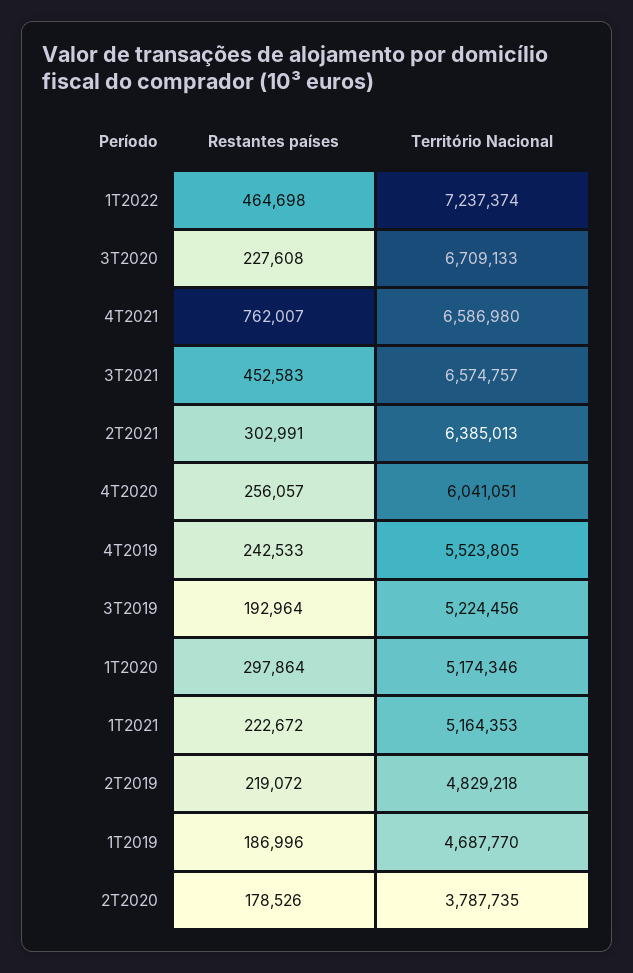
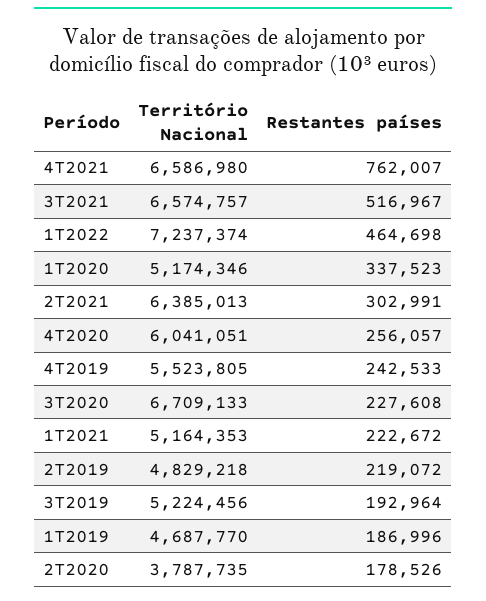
  {
    "Restantes países": {
      "1T2022": 464698,
      "3T2020": 227608,
      "4T2021": 762007,
-     "3T2021": 452583,
+     "3T2021": 516967,
      "2T2021": 302991,
      "4T2020": 256057,
      "4T2019": 242533,
      "3T2019": 192964,
-     "1T2020": 297864,
+     "1T2020": 337523,
      "1T2021": 222672,
      "2T2019": 219072,
      "1T2019": 186996,
      "2T2020": 178526
    },
    "Território Nacional": {
      "1T2022": 7237374,
      "3T2020": 6709133,
      "4T2021": 6586980,
      "3T2021": 6574757,
      "2T2021": 6385013,
      "4T2020": 6041051,
      "4T2019": 5523805,
      "3T2019": 5224456,
      "1T2020": 5174346,
      "1T2021": 5164353,
      "2T2019": 4829218,
      "1T2019": 4687770,
      "2T2020": 3787735
    }
  }

